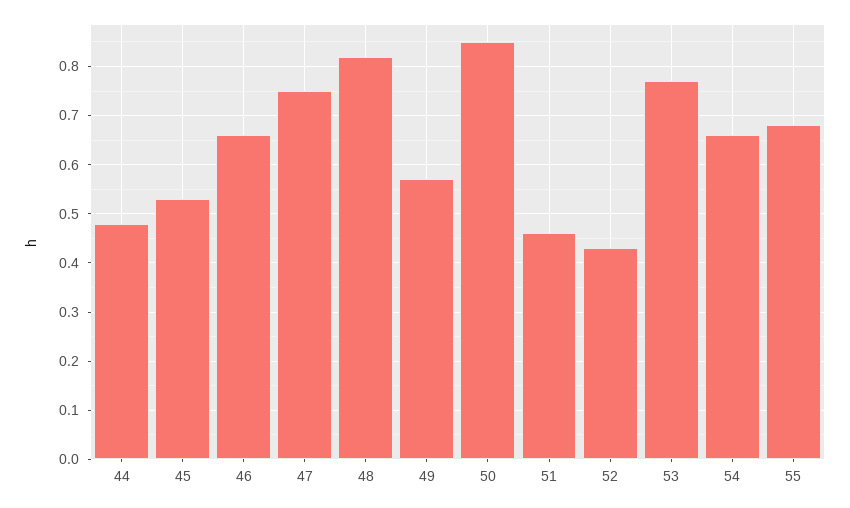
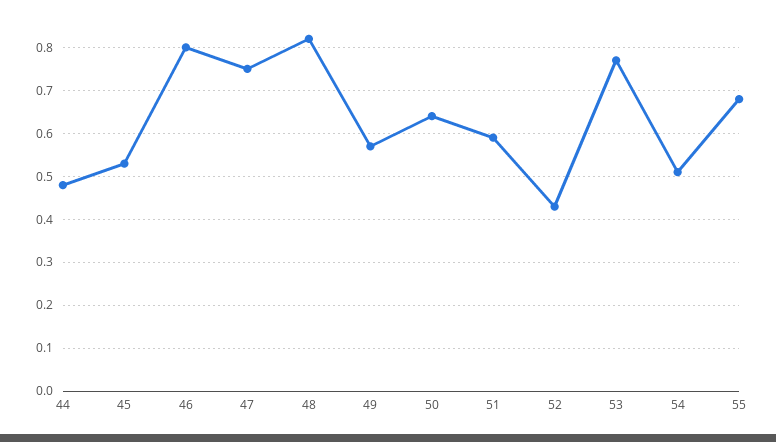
  {
    "44": 0.5,
    "45": 0.55,
-   "46": 0.65,
+   "46": 0.8,
    "47": 0.75,
    "48": 0.8,
    "49": 0.55,
-   "50": 0.85,
+   "50": 0.65,
-   "51": 0.45,
+   "51": 0.6,
    "52": 0.45,
    "53": 0.75,
-   "54": 0.65,
+   "54": 0.5,
    "55": 0.7
  }

